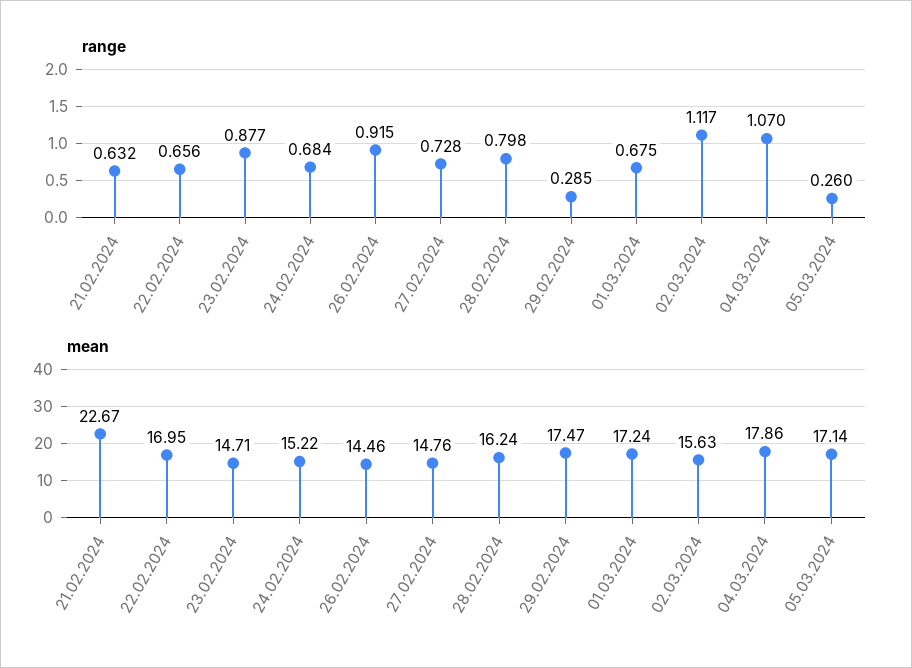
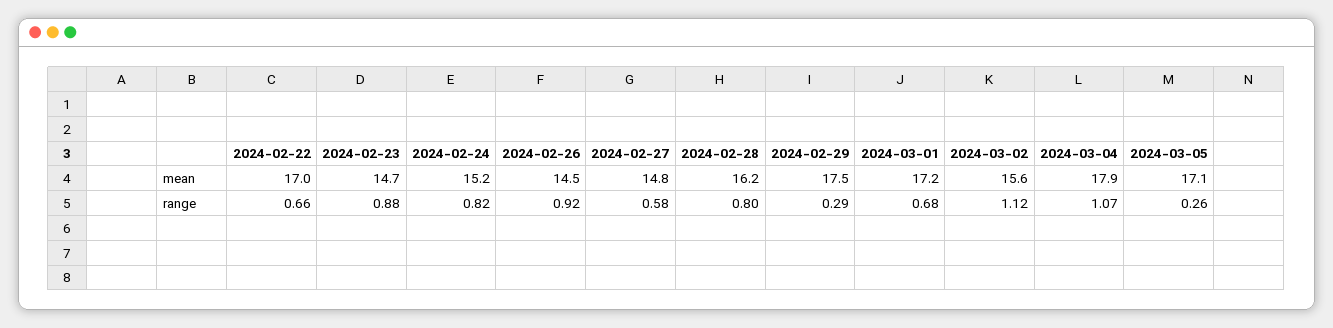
  {
    "range": {
-     "21.02.2024": 0.632,
      "22.02.2024": 0.656,
      "23.02.2024": 0.877,
-     "24.02.2024": 0.684,
+     "24.02.2024": 0.82,
      "26.02.2024": 0.915,
-     "27.02.2024": 0.728,
+     "27.02.2024": 0.58,
      "28.02.2024": 0.798,
      "29.02.2024": 0.285,
      "01.03.2024": 0.675,
      "02.03.2024": 1.117,
      "04.03.2024": 1.07,
      "05.03.2024": 0.26
    },
    "mean": {
-     "21.02.2024": 22.67,
      "22.02.2024": 16.95,
      "23.02.2024": 14.71,
      "24.02.2024": 15.22,
      "26.02.2024": 14.46,
      "27.02.2024": 14.76,
      "28.02.2024": 16.24,
      "29.02.2024": 17.47,
      "01.03.2024": 17.24,
      "02.03.2024": 15.63,
      "04.03.2024": 17.86,
      "05.03.2024": 17.14
    }
  }

